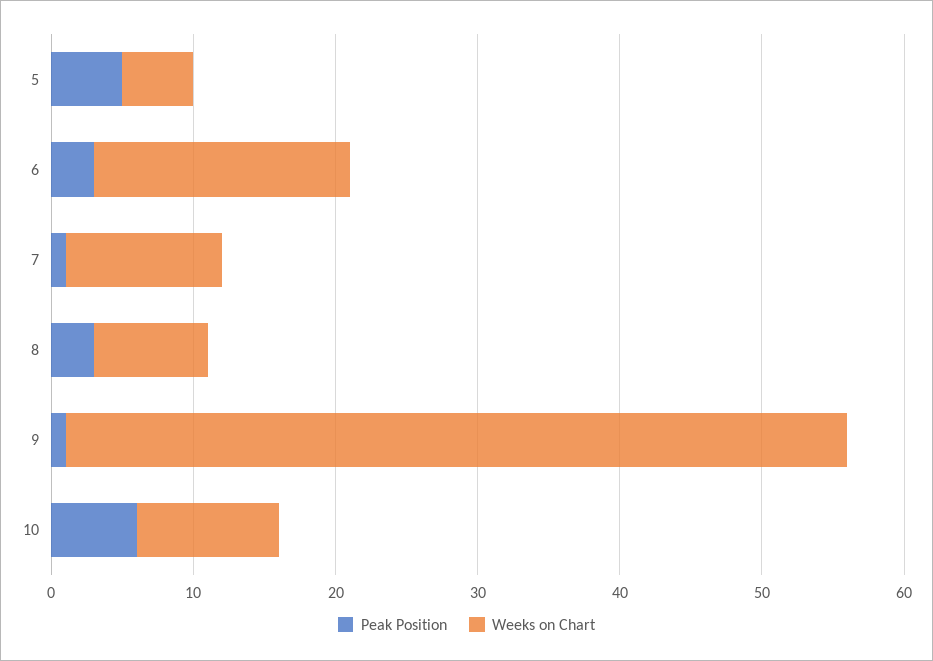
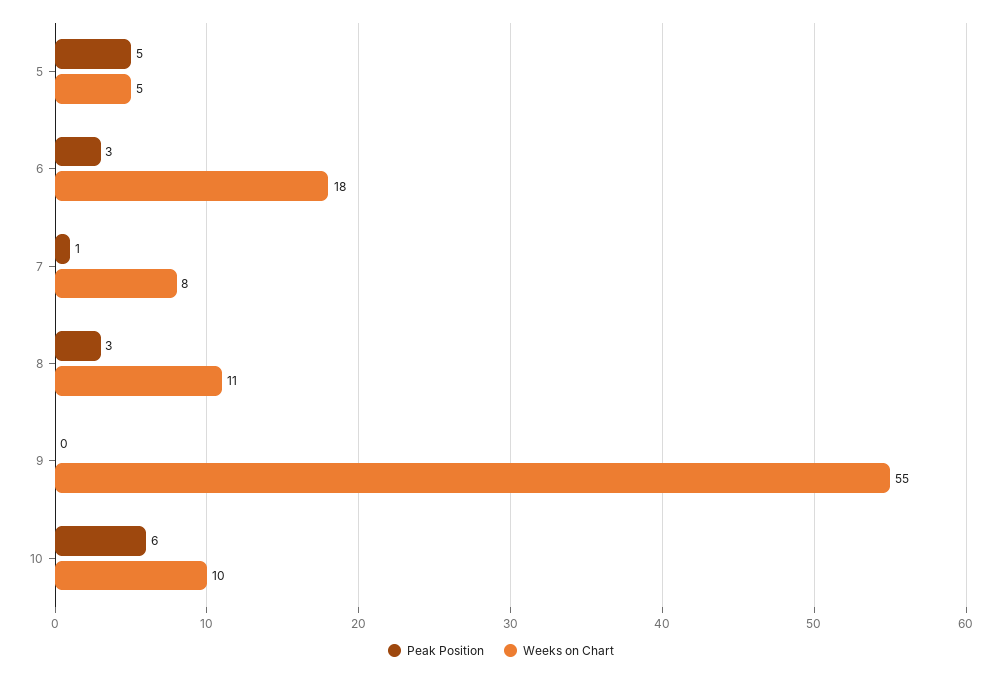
  {
    "Peak Position": {
      "5": 5,
      "6": 3,
      "7": 1,
      "8": 3,
-     "9": 1,
+     "9": 0,
      "10": 6
    },
    "Weeks on Chart": {
      "5": 5,
      "6": 18,
-     "7": 11,
+     "7": 8,
-     "8": 8,
+     "8": 11,
      "9": 55,
      "10": 10
    }
  }

